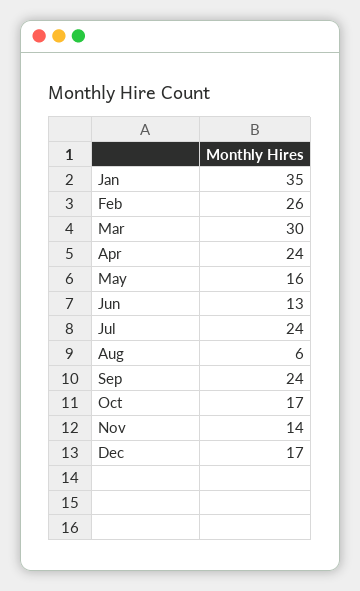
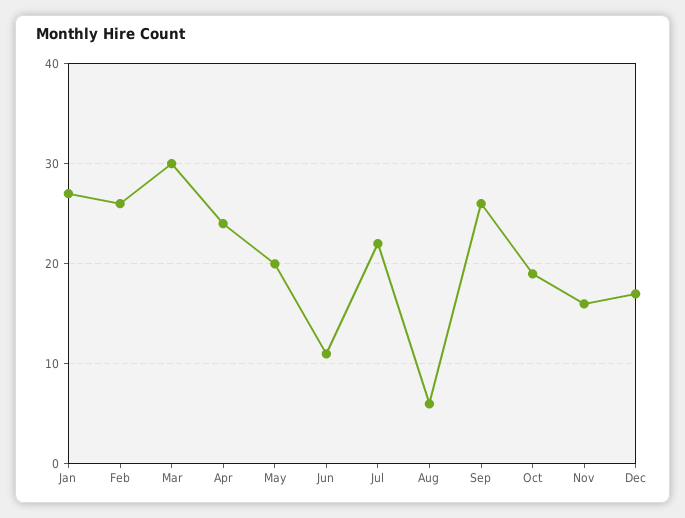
  {
-   "Jan": 35,
+   "Jan": 27,
    "Feb": 26,
    "Mar": 30,
    "Apr": 24,
-   "May": 16,
+   "May": 20,
-   "Jun": 13,
+   "Jun": 11,
-   "Jul": 24,
+   "Jul": 22,
    "Aug": 6,
-   "Sep": 24,
+   "Sep": 26,
-   "Oct": 17,
+   "Oct": 19,
-   "Nov": 14,
+   "Nov": 16,
    "Dec": 17
  }

